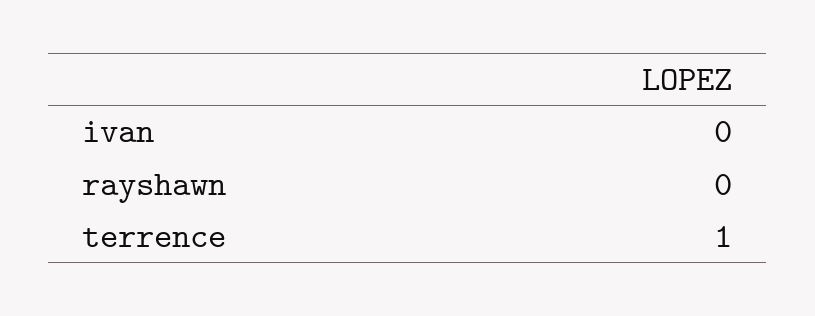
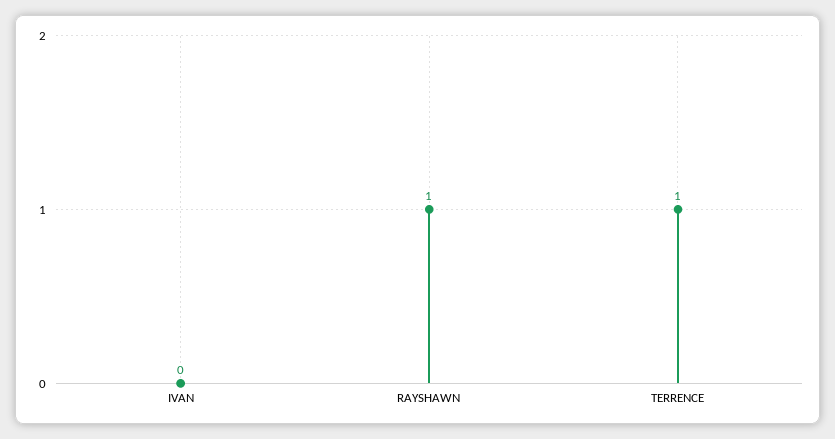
  {
    "ivan": 0,
-   "rayshawn": 0,
+   "rayshawn": 1,
    "terrence": 1
  }

